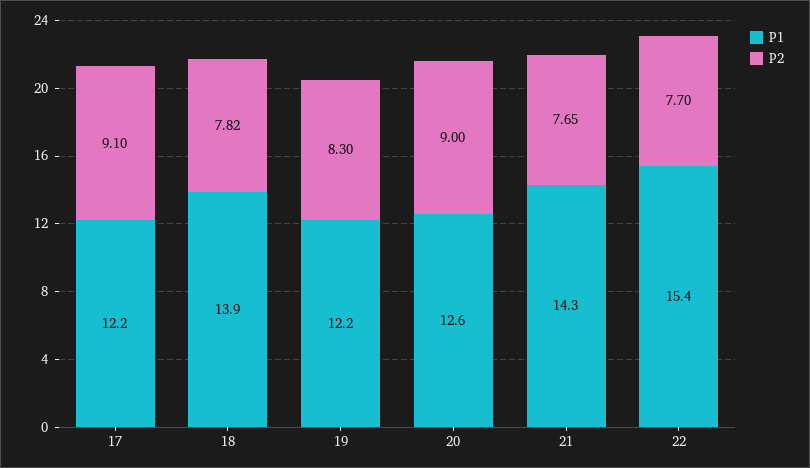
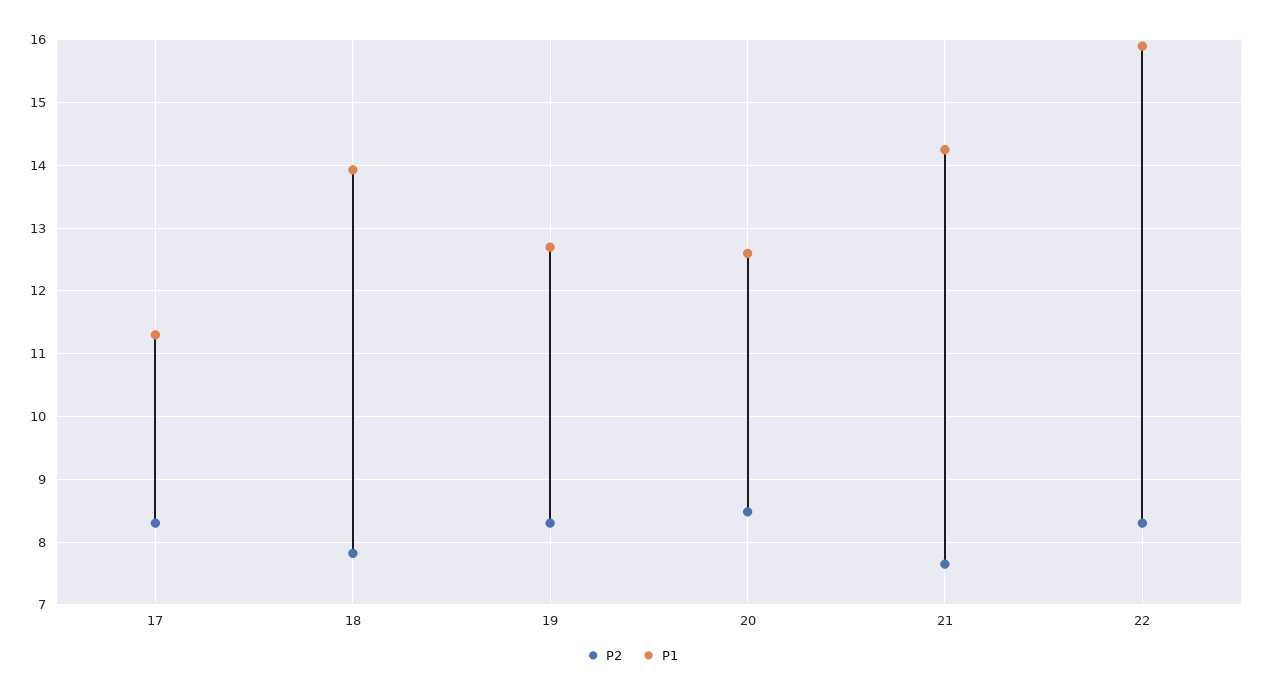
  {
    "P1": {
-     "17": 12.2,
+     "17": 11.3,
      "18": 13.9,
-     "19": 12.2,
+     "19": 12.7,
      "20": 12.6,
      "21": 14.3,
-     "22": 15.4
+     "22": 15.9
    },
    "P2": {
-     "17": 9.1,
+     "17": 8.3,
      "18": 7.82,
      "19": 8.3,
-     "20": 9,
+     "20": 8.5,
      "21": 7.65,
-     "22": 7.7
+     "22": 8.3
    }
  }

